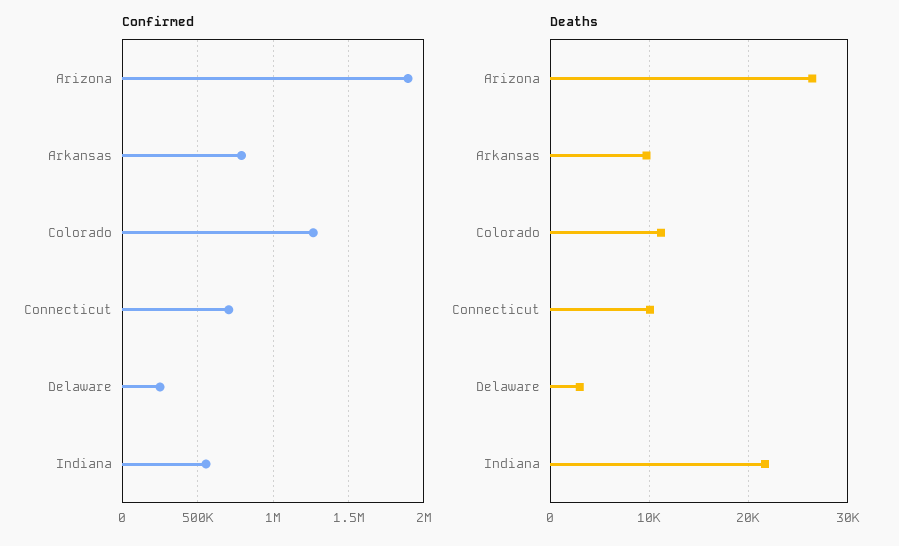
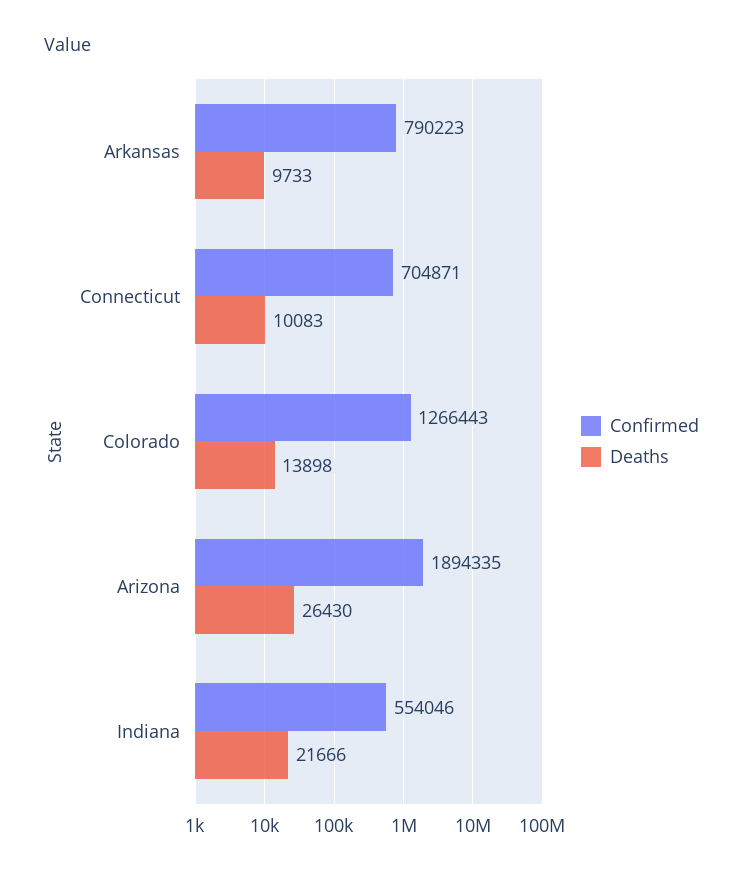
  {
    "Confirmed": {
      "Arizona": 1894335,
      "Arkansas": 790223,
      "Colorado": 1266443,
      "Connecticut": 704871,
-     "Delaware": 250000,
      "Indiana": 554046
    },
    "Deaths": {
      "Arizona": 26430,
      "Arkansas": 9733,
-     "Colorado": 11000,
+     "Colorado": 13898,
      "Connecticut": 10083,
-     "Delaware": 3000,
      "Indiana": 21666
    }
  }

